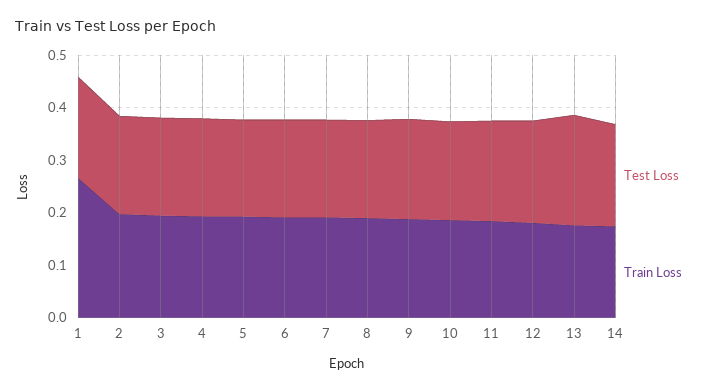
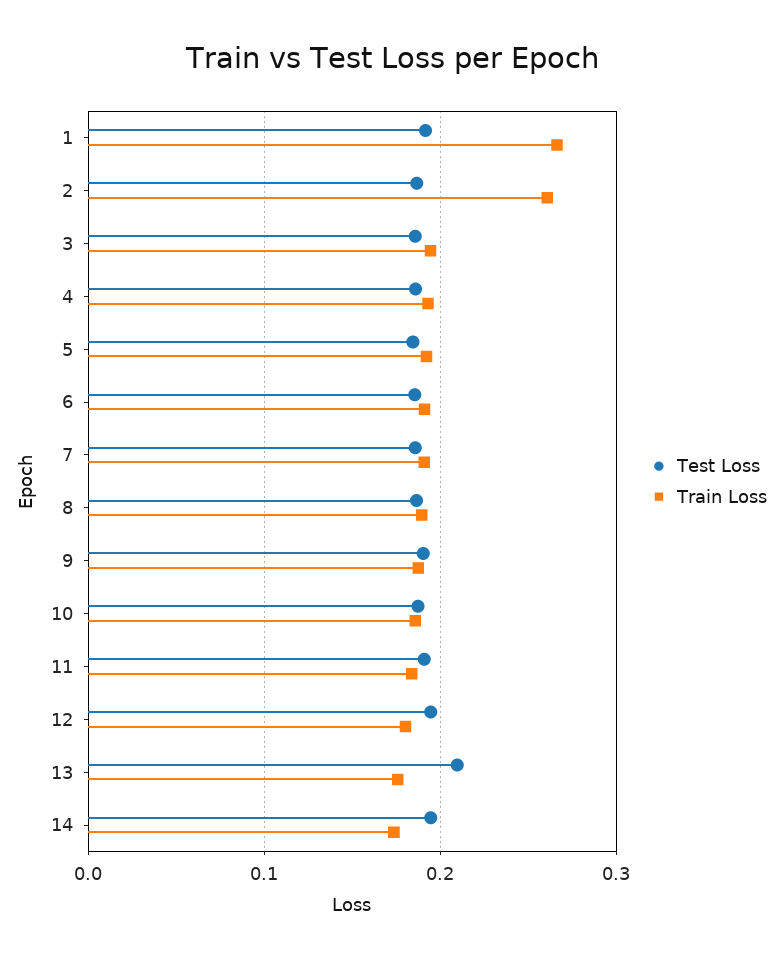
  {
    "Test Loss": {
      "1": 0.19,
      "2": 0.19,
      "3": 0.19,
      "4": 0.19,
      "5": 0.18,
      "6": 0.19,
      "7": 0.19,
      "8": 0.19,
      "9": 0.19,
      "10": 0.19,
      "11": 0.19,
      "12": 0.19,
      "13": 0.21,
      "14": 0.19
    },
    "Train Loss": {
      "1": 0.27,
-     "2": 0.2,
+     "2": 0.26,
      "3": 0.19,
      "4": 0.19,
      "5": 0.19,
      "6": 0.19,
      "7": 0.19,
      "8": 0.19,
      "9": 0.19,
      "10": 0.19,
      "11": 0.18,
      "12": 0.18,
      "13": 0.18,
      "14": 0.17
    }
  }

